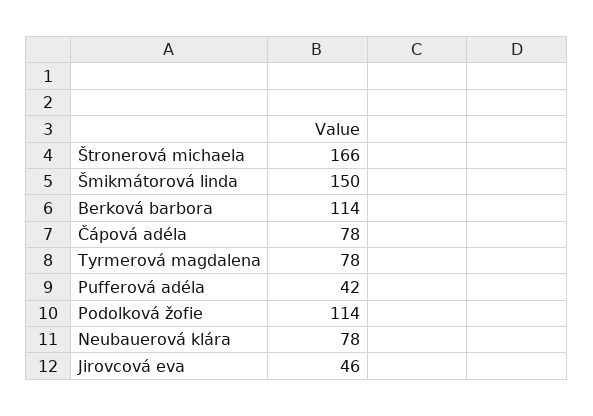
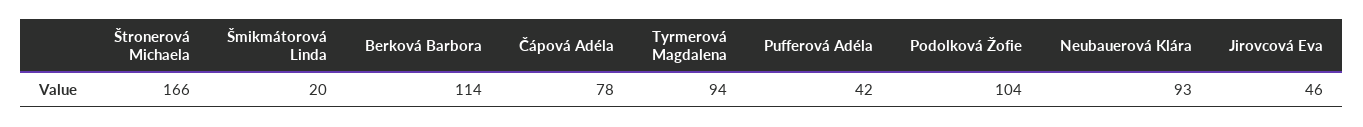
  {
    "Štronerová michaela": 166,
-   "Šmikmátorová linda": 150,
+   "Šmikmátorová linda": 20,
    "Berková barbora": 114,
    "Čápová adéla": 78,
-   "Tyrmerová magdalena": 78,
+   "Tyrmerová magdalena": 94,
    "Pufferová adéla": 42,
-   "Podolková žofie": 114,
+   "Podolková žofie": 104,
-   "Neubauerová klára": 78,
+   "Neubauerová klára": 93,
    "Jirovcová eva": 46
  }

